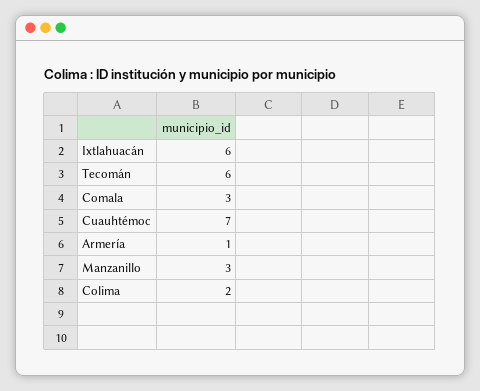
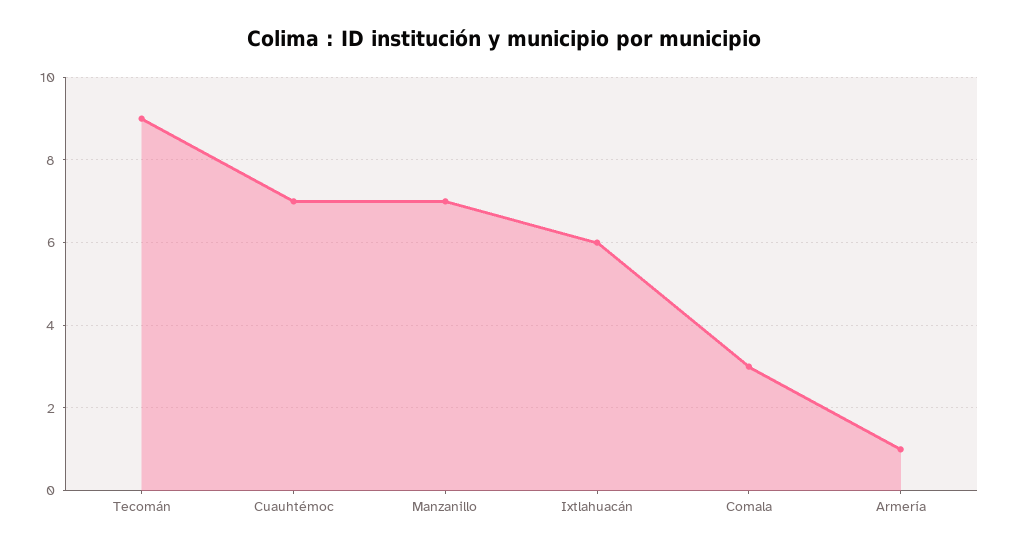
  {
    "Ixtlahuacán": 6,
-   "Tecomán": 6,
+   "Tecomán": 9,
    "Comala": 3,
    "Cuauhtémoc": 7,
    "Armería": 1,
-   "Manzanillo": 3,
+   "Manzanillo": 7
-   "Colima": 2
  }

